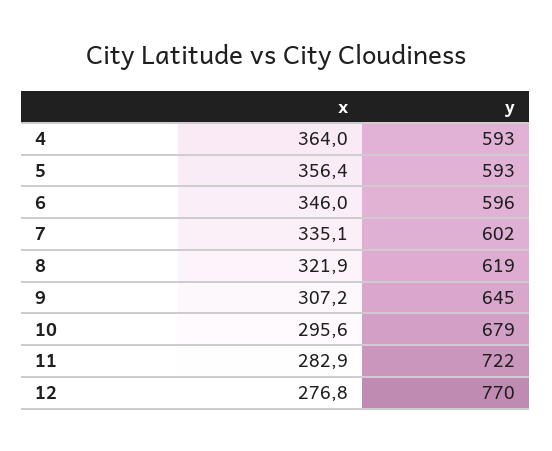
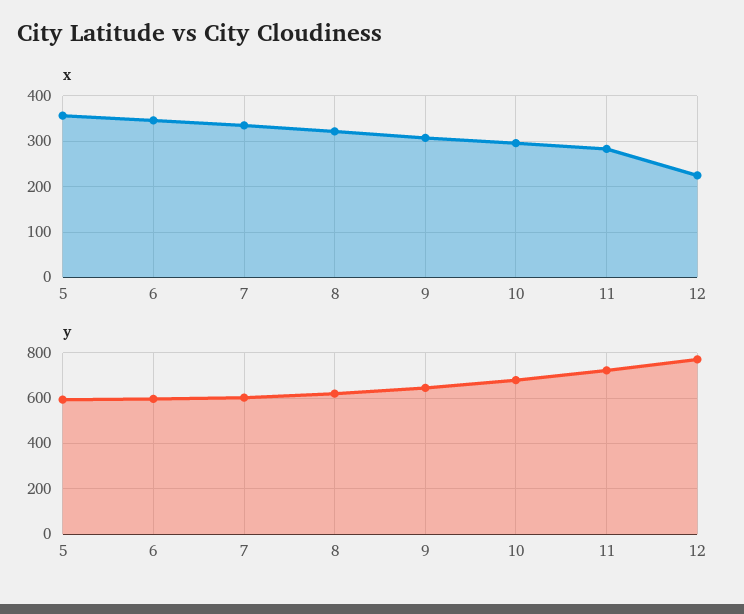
  {
    "x": {
-     "4": 364,
      "5": 356.4,
      "6": 346,
      "7": 335.1,
      "8": 321.9,
      "9": 307.2,
      "10": 295.6,
      "11": 282.9,
-     "12": 276.8
+     "12": 220
    },
    "y": {
-     "4": 593,
      "5": 593,
      "6": 596,
      "7": 602,
      "8": 619,
      "9": 645,
      "10": 679,
      "11": 722,
      "12": 770
    }
  }

